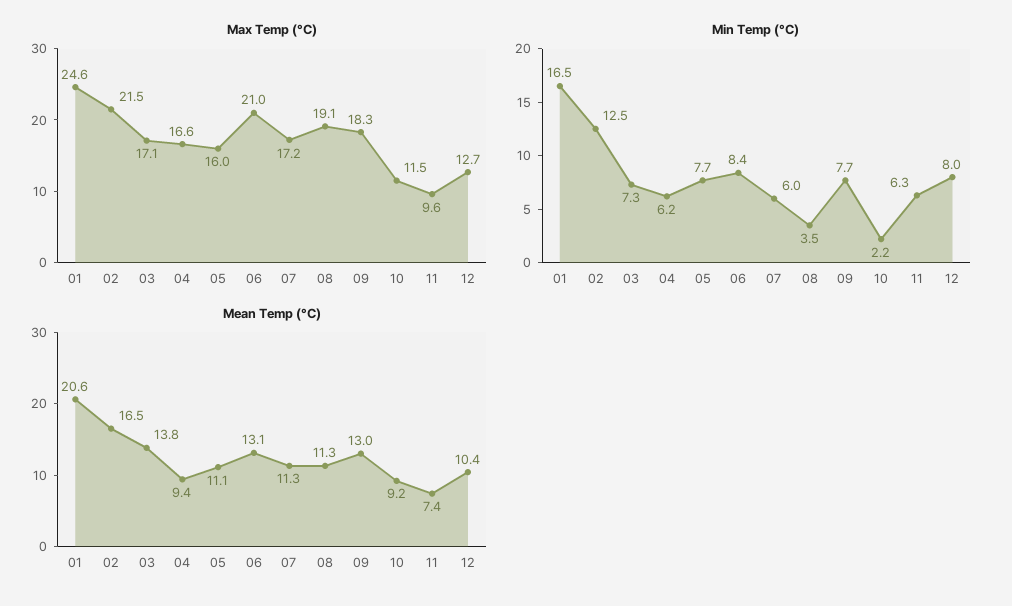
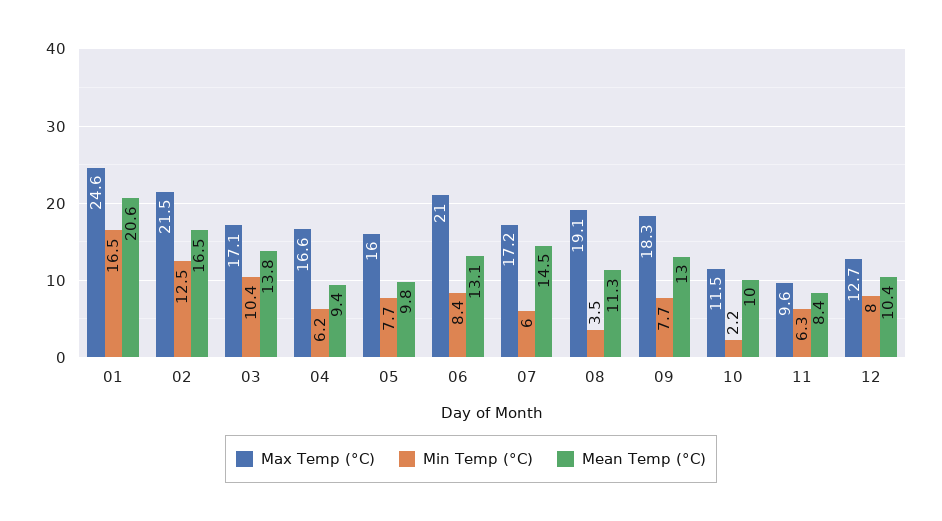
  {
    "Max Temp (°C)": {
      "01": 24.6,
      "02": 21.5,
      "03": 17.1,
      "04": 16.6,
      "05": 16,
      "06": 21,
      "07": 17.2,
      "08": 19.1,
      "09": 18.3,
      "10": 11.5,
      "11": 9.6,
      "12": 12.7
    },
    "Min Temp (°C)": {
      "01": 16.5,
      "02": 12.5,
-     "03": 7.3,
+     "03": 10.4,
      "04": 6.2,
      "05": 7.7,
      "06": 8.4,
      "07": 6,
      "08": 3.5,
      "09": 7.7,
      "10": 2.2,
      "11": 6.3,
      "12": 8
    },
    "Mean Temp (°C)": {
      "01": 20.6,
      "02": 16.5,
      "03": 13.8,
      "04": 9.4,
-     "05": 11.1,
+     "05": 9.8,
      "06": 13.1,
-     "07": 11.3,
+     "07": 14.5,
      "08": 11.3,
      "09": 13,
-     "10": 9.2,
+     "10": 10,
-     "11": 7.4,
+     "11": 8.4,
      "12": 10.4
    }
  }

